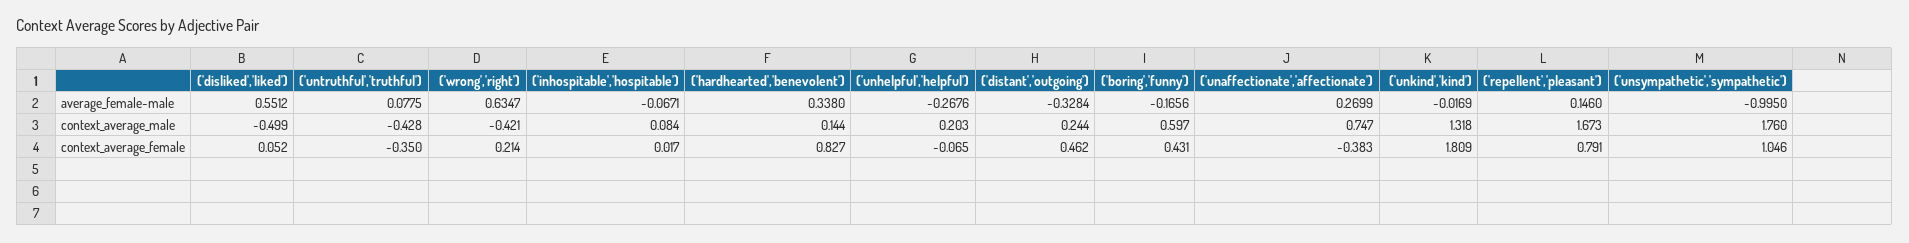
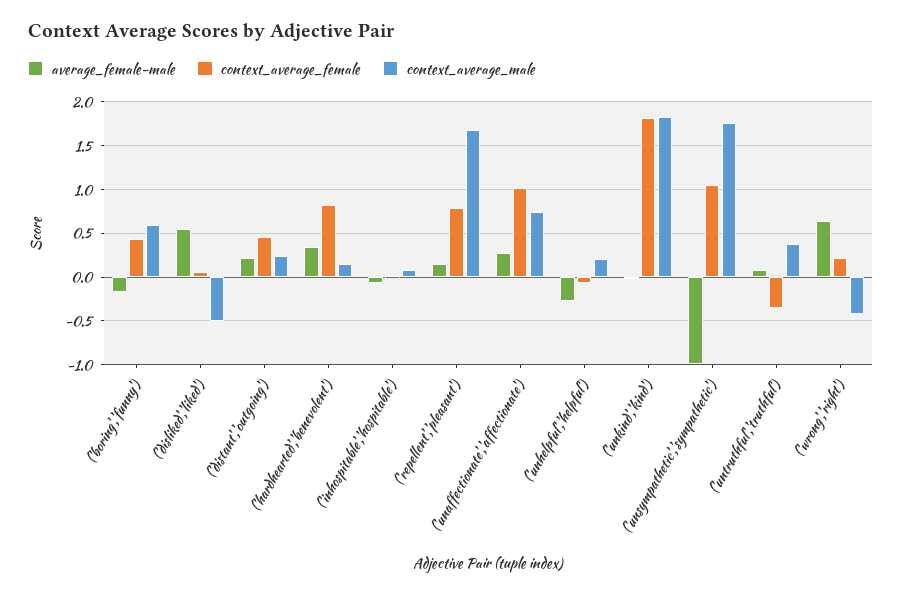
  {
    "average_female-male": {
      "('disliked','liked')": 0.5512,
      "('untruthful','truthful')": 0.0775,
      "('wrong','right')": 0.6347,
      "('inhospitable','hospitable')": -0.0671,
      "('hardhearted','benevolent')": 0.338,
      "('unhelpful','helpful')": -0.2676,
-     "('distant','outgoing')": -0.3284,
+     "('distant','outgoing')": 0.2,
      "('boring','funny')": -0.1656,
      "('unaffectionate','affectionate')": 0.2699,
      "('unkind','kind')": -0.0169,
      "('repellent','pleasant')": 0.146,
      "('unsympathetic','sympathetic')": -0.995
    },
    "context_average_male": {
      "('disliked','liked')": -0.499,
-     "('untruthful','truthful')": -0.428,
+     "('untruthful','truthful')": 0.4,
      "('wrong','right')": -0.421,
      "('inhospitable','hospitable')": 0.084,
      "('hardhearted','benevolent')": 0.144,
      "('unhelpful','helpful')": 0.203,
      "('distant','outgoing')": 0.244,
      "('boring','funny')": 0.597,
      "('unaffectionate','affectionate')": 0.747,
-     "('unkind','kind')": 1.318,
+     "('unkind','kind')": 1.8,
      "('repellent','pleasant')": 1.673,
      "('unsympathetic','sympathetic')": 1.76
    },
    "context_average_female": {
      "('disliked','liked')": 0.052,
      "('untruthful','truthful')": -0.35,
      "('wrong','right')": 0.214,
      "('inhospitable','hospitable')": 0.017,
      "('hardhearted','benevolent')": 0.827,
      "('unhelpful','helpful')": -0.065,
      "('distant','outgoing')": 0.462,
      "('boring','funny')": 0.431,
-     "('unaffectionate','affectionate')": -0.383,
+     "('unaffectionate','affectionate')": 1,
      "('unkind','kind')": 1.809,
      "('repellent','pleasant')": 0.791,
      "('unsympathetic','sympathetic')": 1.046
    }
  }

